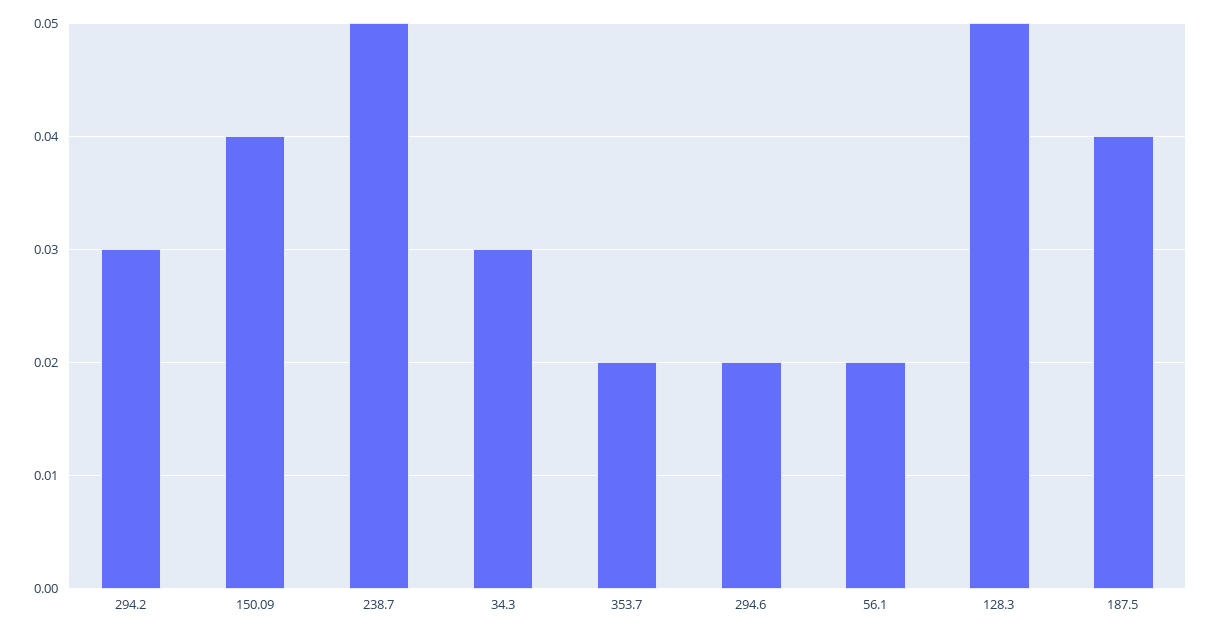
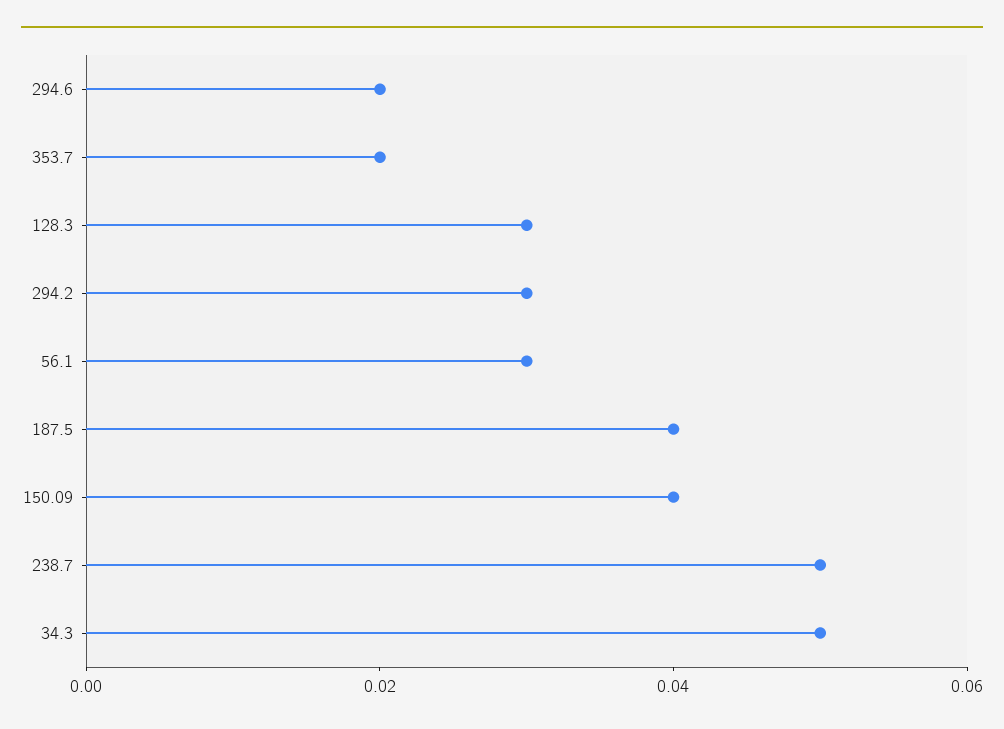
  {
    "294.2": 0.03,
    "150.09": 0.04,
    "238.7": 0.05,
-   "34.3": 0.03,
+   "34.3": 0.05,
    "353.7": 0.02,
    "294.6": 0.02,
-   "56.1": 0.02,
+   "56.1": 0.03,
-   "128.3": 0.05,
+   "128.3": 0.03,
    "187.5": 0.04
  }

